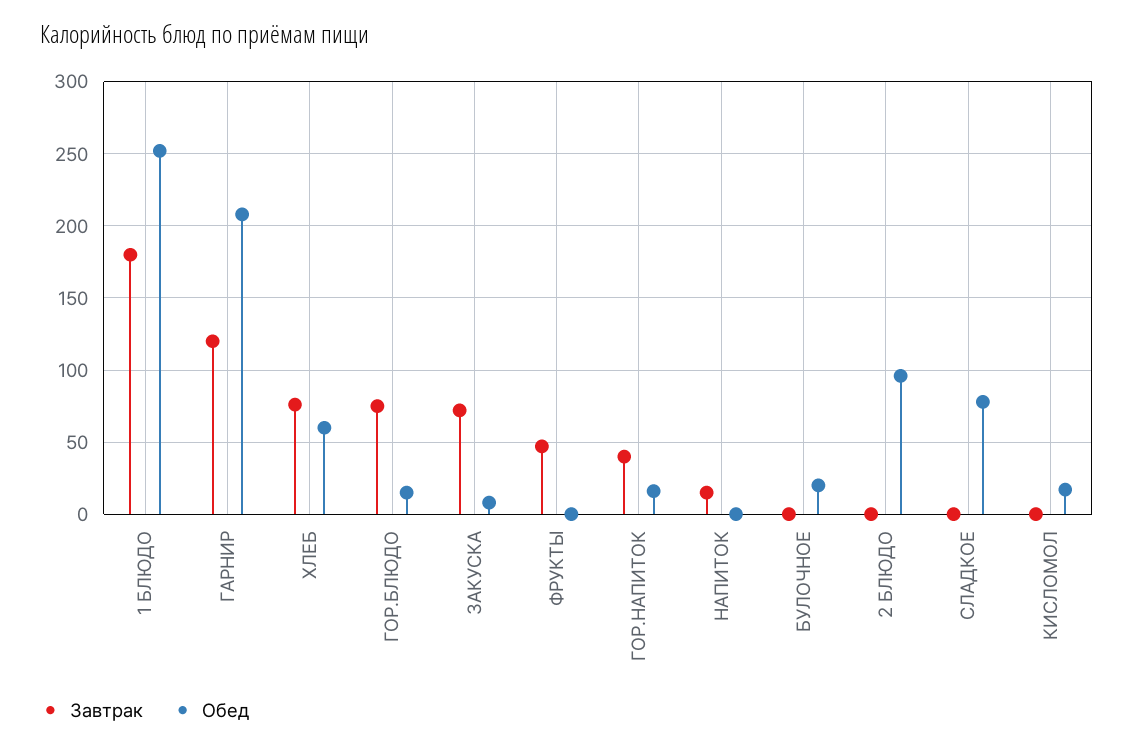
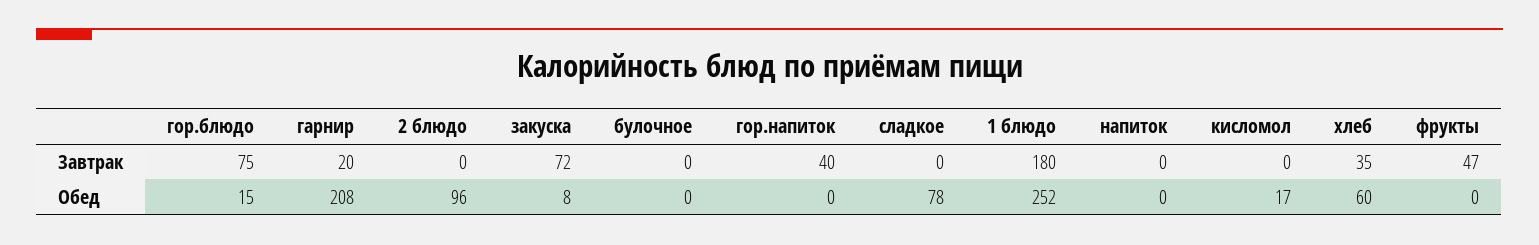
  {
    "Завтрак": {
      "1 БЛЮДО": 180,
-     "ГАРНИР": 120,
+     "ГАРНИР": 20,
-     "ХЛЕБ": 75,
+     "ХЛЕБ": 35,
      "ГОР.БЛЮДО": 75,
      "ЗАКУСКА": 72,
      "ФРУКТЫ": 47,
      "ГОР.НАПИТОК": 40,
-     "НАПИТОК": 15,
+     "НАПИТОК": 0,
      "БУЛОЧНОЕ": 0,
      "2 БЛЮДО": 0,
      "СЛАДКОЕ": 0,
      "КИСЛОМОЛ": 0
    },
    "Обед": {
      "1 БЛЮДО": 252,
      "ГАРНИР": 208,
      "ХЛЕБ": 60,
      "ГОР.БЛЮДО": 15,
      "ЗАКУСКА": 8,
      "ФРУКТЫ": 0,
-     "ГОР.НАПИТОК": 15,
+     "ГОР.НАПИТОК": 0,
      "НАПИТОК": 0,
-     "БУЛОЧНОЕ": 20,
+     "БУЛОЧНОЕ": 0,
      "2 БЛЮДО": 96,
      "СЛАДКОЕ": 78,
      "КИСЛОМОЛ": 17
    }
  }

